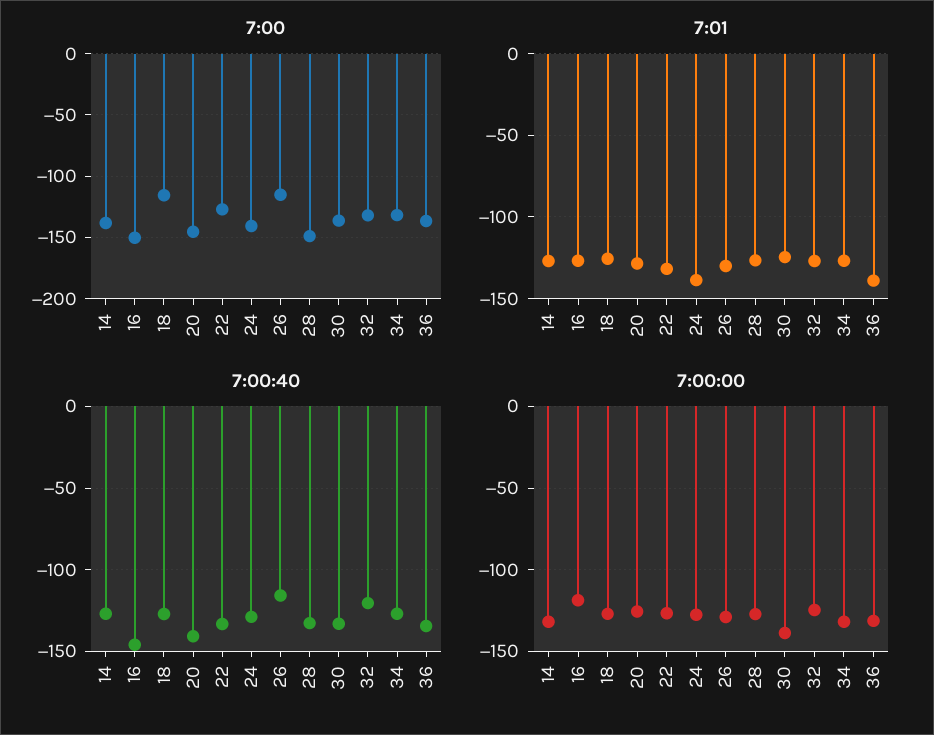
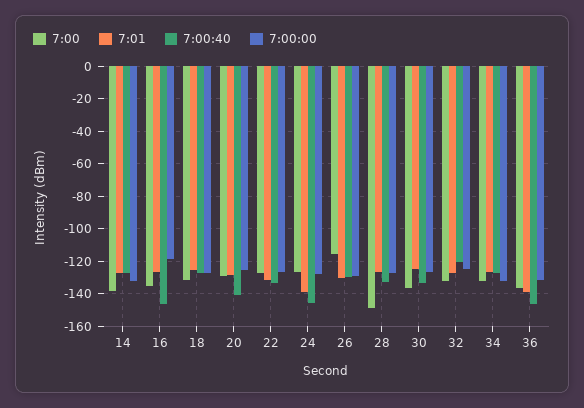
  {
    "7:00": {
      "14": -140,
-     "16": -150,
+     "16": -135,
-     "18": -115,
+     "18": -130,
-     "20": -145,
+     "20": -130,
      "22": -125,
-     "24": -140,
+     "24": -125,
      "26": -115,
      "28": -150,
      "30": -135,
      "32": -130,
      "34": -130,
      "36": -135
    },
    "7:01": {
      "14": -125,
      "16": -125,
      "18": -125,
      "20": -130,
      "22": -130,
      "24": -140,
      "26": -130,
      "28": -125,
      "30": -125,
      "32": -125,
      "34": -125,
      "36": -140
    },
    "7:00:40": {
      "14": -125,
      "16": -145,
      "18": -125,
      "20": -140,
      "22": -135,
-     "24": -130,
+     "24": -145,
-     "26": -115,
+     "26": -130,
      "28": -135,
      "30": -135,
      "32": -120,
      "34": -125,
-     "36": -135
+     "36": -145
    },
    "7:00:00": {
      "14": -130,
      "16": -120,
      "18": -125,
      "20": -125,
      "22": -125,
      "24": -130,
      "26": -130,
      "28": -125,
-     "30": -140,
+     "30": -125,
      "32": -125,
      "34": -130,
      "36": -130
    }
  }

